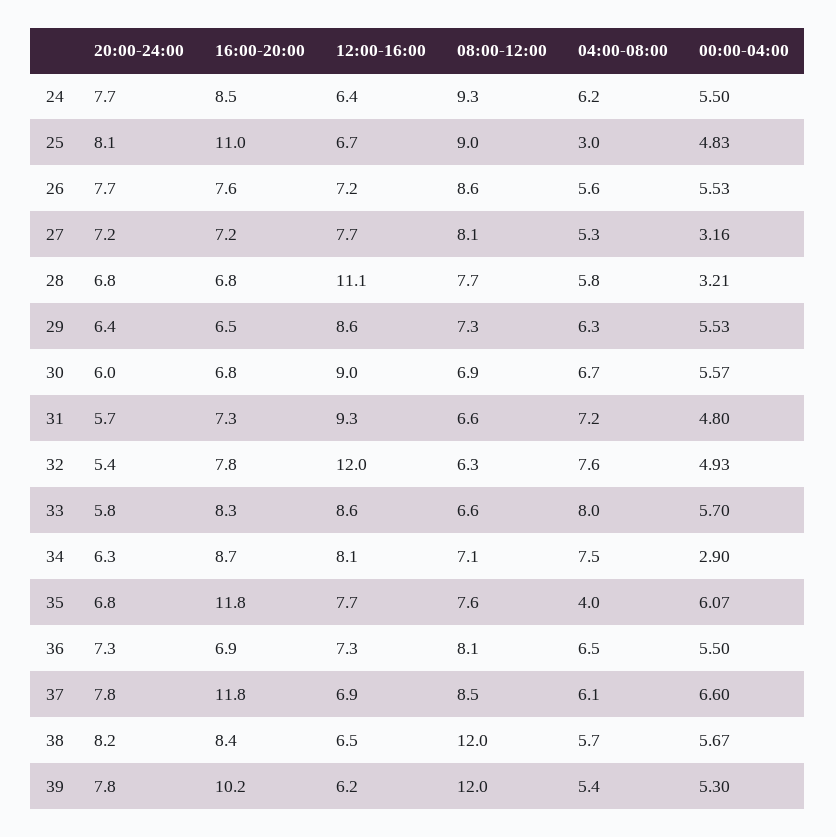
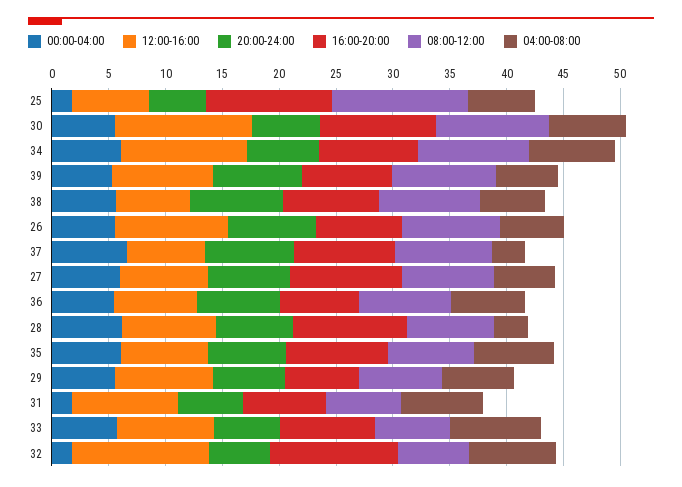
  {
    "20:00-24:00": {
-     "24": 7.7,
-     "25": 8.1,
+     "25": 5,
      "26": 7.7,
      "27": 7.2,
      "28": 6.8,
      "29": 6.4,
      "30": 6,
      "31": 5.7,
      "32": 5.4,
      "33": 5.8,
      "34": 6.3,
      "35": 6.8,
      "36": 7.3,
      "37": 7.8,
      "38": 8.2,
      "39": 7.8
    },
    "16:00-20:00": {
-     "24": 8.5,
      "25": 11,
      "26": 7.6,
-     "27": 7.2,
+     "27": 10,
-     "28": 6.8,
+     "28": 10,
      "29": 6.5,
-     "30": 6.8,
+     "30": 10,
      "31": 7.3,
-     "32": 7.8,
+     "32": 11,
      "33": 8.3,
      "34": 8.7,
-     "35": 11.8,
+     "35": 9,
      "36": 6.9,
-     "37": 11.8,
+     "37": 9,
      "38": 8.4,
-     "39": 10.2
+     "39": 8
    },
    "12:00-16:00": {
-     "24": 6.4,
      "25": 6.7,
-     "26": 7.2,
+     "26": 10,
      "27": 7.7,
-     "28": 11.1,
+     "28": 8,
      "29": 8.6,
-     "30": 9,
+     "30": 12,
      "31": 9.3,
      "32": 12,
      "33": 8.6,
-     "34": 8.1,
+     "34": 11,
      "35": 7.7,
      "36": 7.3,
      "37": 6.9,
      "38": 6.5,
-     "39": 6.2
+     "39": 9
    },
    "08:00-12:00": {
-     "24": 9.3,
-     "25": 9,
+     "25": 12,
      "26": 8.6,
      "27": 8.1,
      "28": 7.7,
      "29": 7.3,
-     "30": 6.9,
+     "30": 10,
      "31": 6.6,
      "32": 6.3,
      "33": 6.6,
-     "34": 7.1,
+     "34": 10,
      "35": 7.6,
      "36": 8.1,
      "37": 8.5,
-     "38": 12,
+     "38": 9,
-     "39": 12
+     "39": 9
    },
    "04:00-08:00": {
-     "24": 6.2,
-     "25": 3,
+     "25": 6,
      "26": 5.6,
      "27": 5.3,
-     "28": 5.8,
+     "28": 3,
      "29": 6.3,
      "30": 6.7,
      "31": 7.2,
      "32": 7.6,
      "33": 8,
      "34": 7.5,
-     "35": 4,
+     "35": 7,
      "36": 6.5,
-     "37": 6.1,
+     "37": 3,
      "38": 5.7,
      "39": 5.4
    },
    "00:00-04:00": {
-     "24": 5.5,
-     "25": 4.83,
+     "25": 2,
      "26": 5.53,
-     "27": 3.16,
+     "27": 6,
-     "28": 3.21,
+     "28": 6,
      "29": 5.53,
      "30": 5.57,
-     "31": 4.8,
+     "31": 2,
-     "32": 4.93,
+     "32": 2,
      "33": 5.7,
-     "34": 2.9,
+     "34": 6,
      "35": 6.07,
      "36": 5.5,
      "37": 6.6,
      "38": 5.67,
      "39": 5.3
    }
  }

